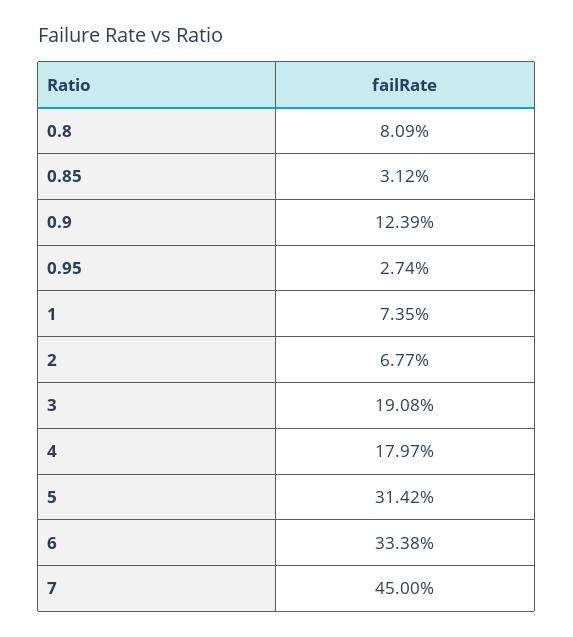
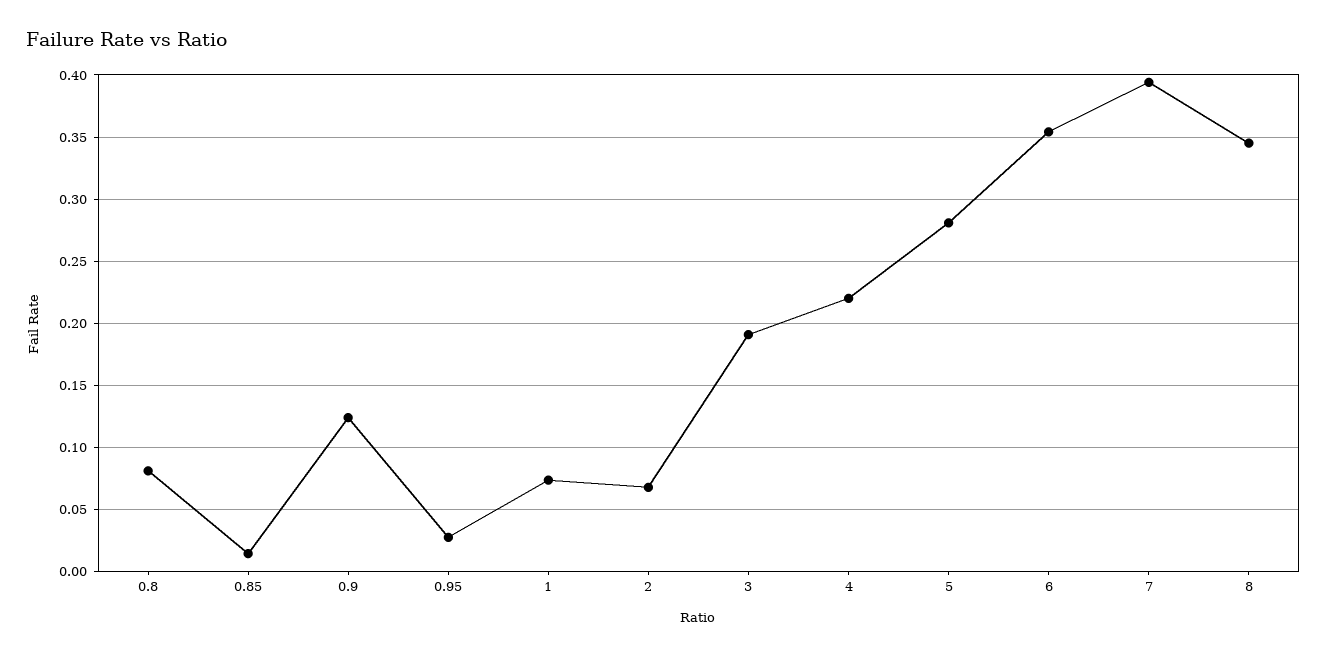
  {
    "0.8": 0.0809,
-   "0.85": 0.0312,
+   "0.85": 0.015,
    "0.9": 0.1239,
    "0.95": 0.0274,
    "1": 0.0735,
    "2": 0.0677,
    "3": 0.1908,
-   "4": 0.1797,
+   "4": 0.22,
-   "5": 0.3142,
+   "5": 0.28,
-   "6": 0.3338,
+   "6": 0.355,
-   "7": 0.45
+   "7": 0.395,
+   "8": 0.345
  }

